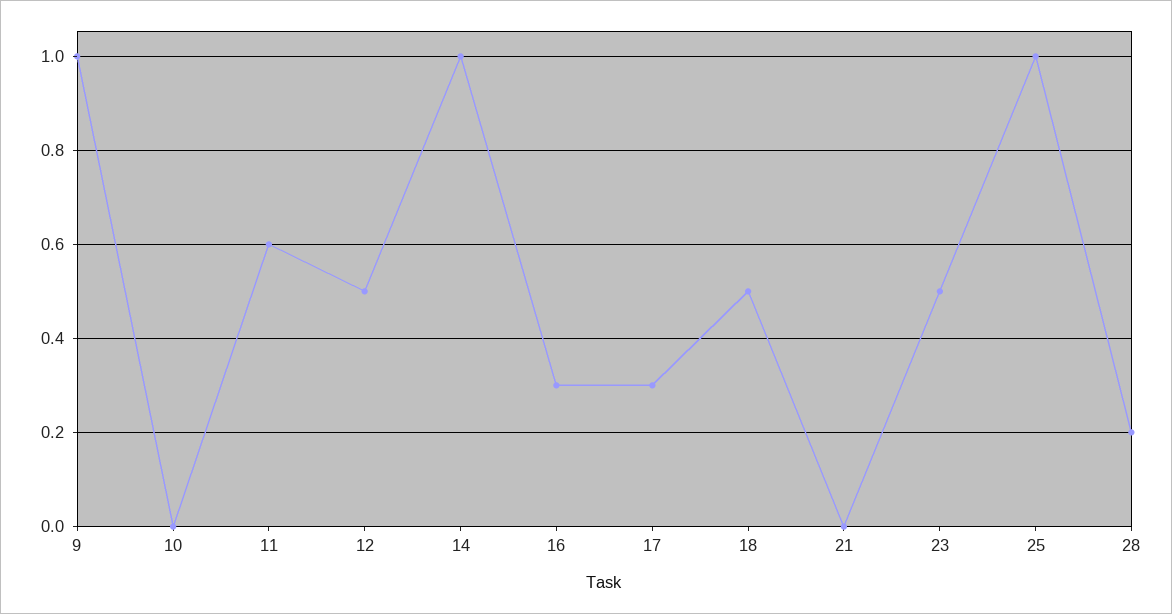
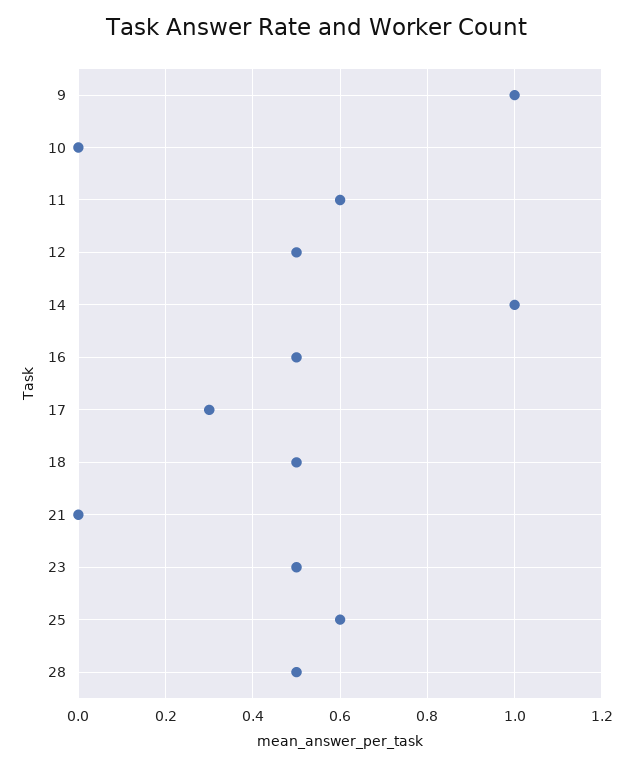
  {
    "9": 1,
    "10": 0,
    "11": 0.6,
    "12": 0.5,
    "14": 1,
-   "16": 0.3,
+   "16": 0.5,
    "17": 0.3,
    "18": 0.5,
    "21": 0,
    "23": 0.5,
-   "25": 1,
+   "25": 0.6,
-   "28": 0.2
+   "28": 0.5
  }

